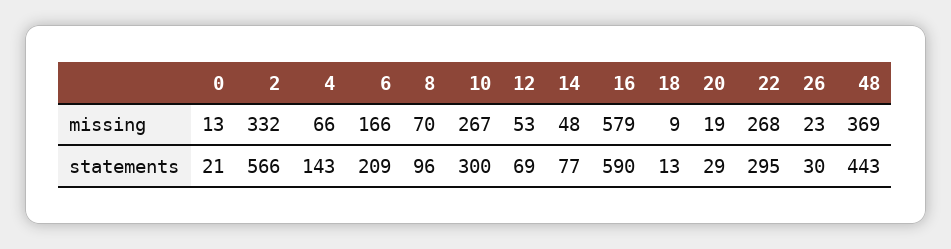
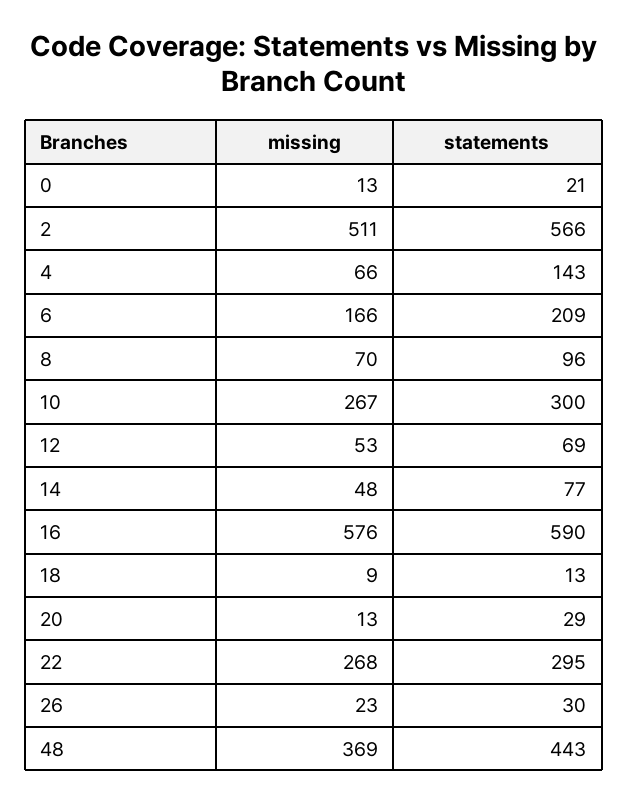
  {
    "0": {
      "missing": 13,
      "statements": 21
    },
    "2": {
-     "missing": 332,
+     "missing": 511,
      "statements": 566
    },
    "4": {
      "missing": 66,
      "statements": 143
    },
    "6": {
      "missing": 166,
      "statements": 209
    },
    "8": {
      "missing": 70,
      "statements": 96
    },
    "10": {
      "missing": 267,
      "statements": 300
    },
    "12": {
      "missing": 53,
      "statements": 69
    },
    "14": {
      "missing": 48,
      "statements": 77
    },
    "16": {
-     "missing": 579,
+     "missing": 576,
      "statements": 590
    },
    "18": {
      "missing": 9,
      "statements": 13
    },
    "20": {
-     "missing": 19,
+     "missing": 13,
      "statements": 29
    },
    "22": {
      "missing": 268,
      "statements": 295
    },
    "26": {
      "missing": 23,
      "statements": 30
    },
    "48": {
      "missing": 369,
      "statements": 443
    }
  }

